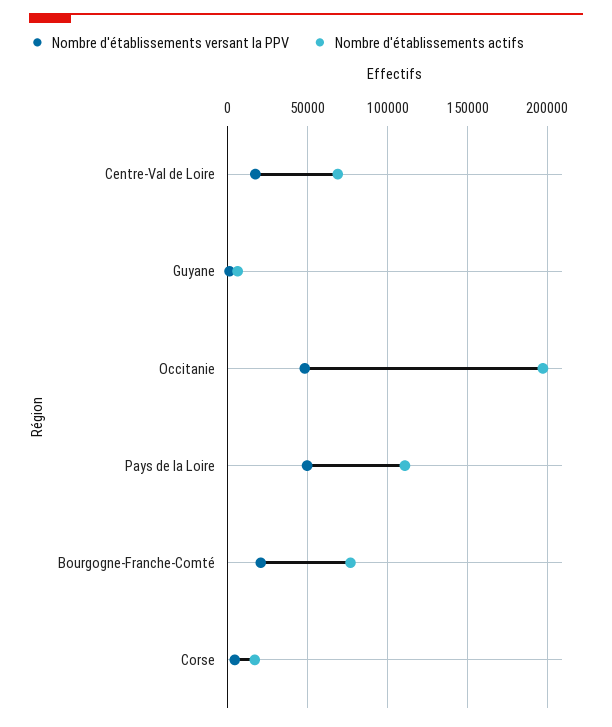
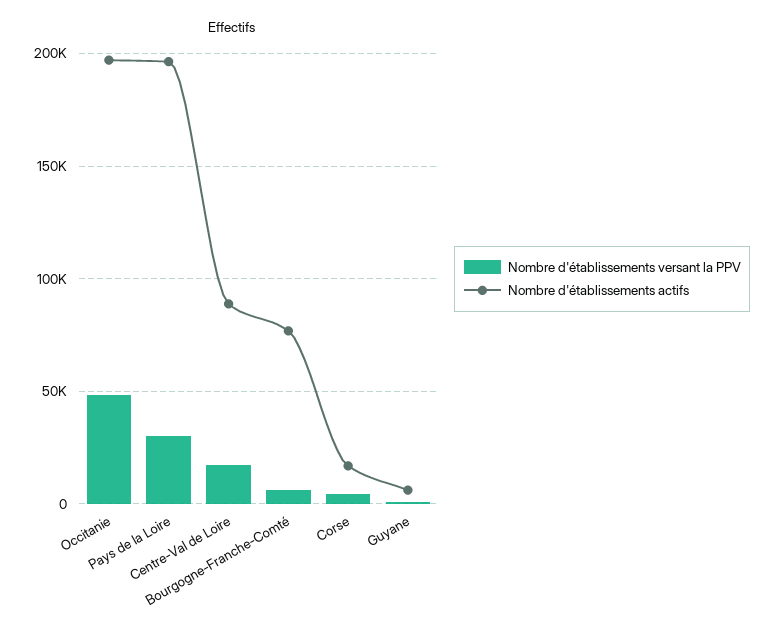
  {
    "Nombre d'établissements versant la PPV": {
      "Centre-Val de Loire": 15000,
      "Guyane": 0,
      "Occitanie": 50000,
-     "Pays de la Loire": 50000,
+     "Pays de la Loire": 30000,
-     "Bourgogne-Franche-Comté": 20000,
+     "Bourgogne-Franche-Comté": 5000,
      "Corse": 5000
    },
    "Nombre d'établissements actifs": {
-     "Centre-Val de Loire": 70000,
+     "Centre-Val de Loire": 90000,
      "Guyane": 5000,
      "Occitanie": 195000,
-     "Pays de la Loire": 110000,
+     "Pays de la Loire": 195000,
      "Bourgogne-Franche-Comté": 75000,
      "Corse": 15000
    }
  }

